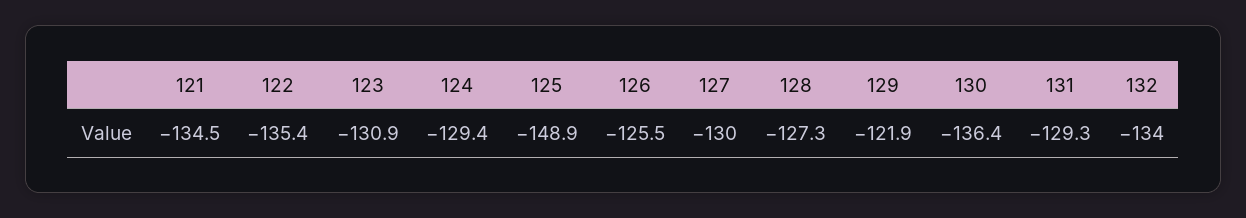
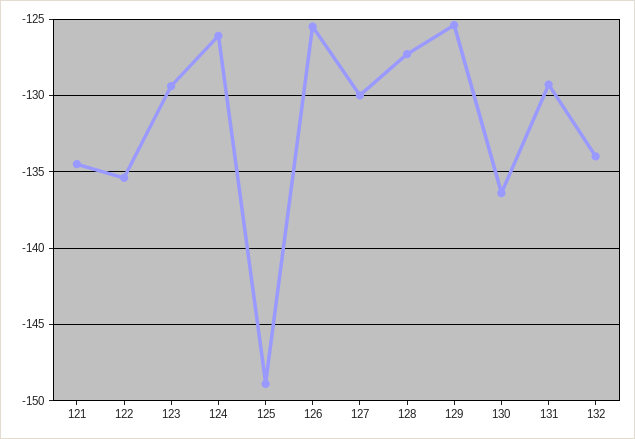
  {
    "121": -134.5,
    "122": -135.4,
-   "123": -130.9,
+   "123": -129.5,
-   "124": -129.4,
+   "124": -126,
    "125": -148.9,
    "126": -125.5,
    "127": -130,
    "128": -127.3,
-   "129": -121.9,
+   "129": -125.5,
    "130": -136.4,
    "131": -129.3,
    "132": -134
  }

